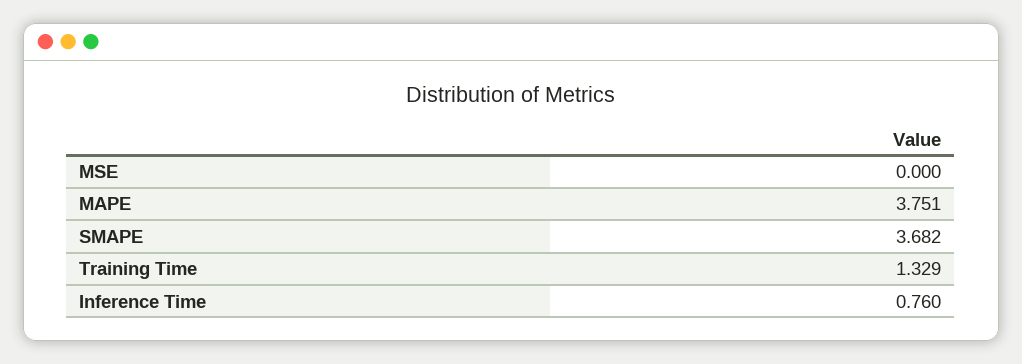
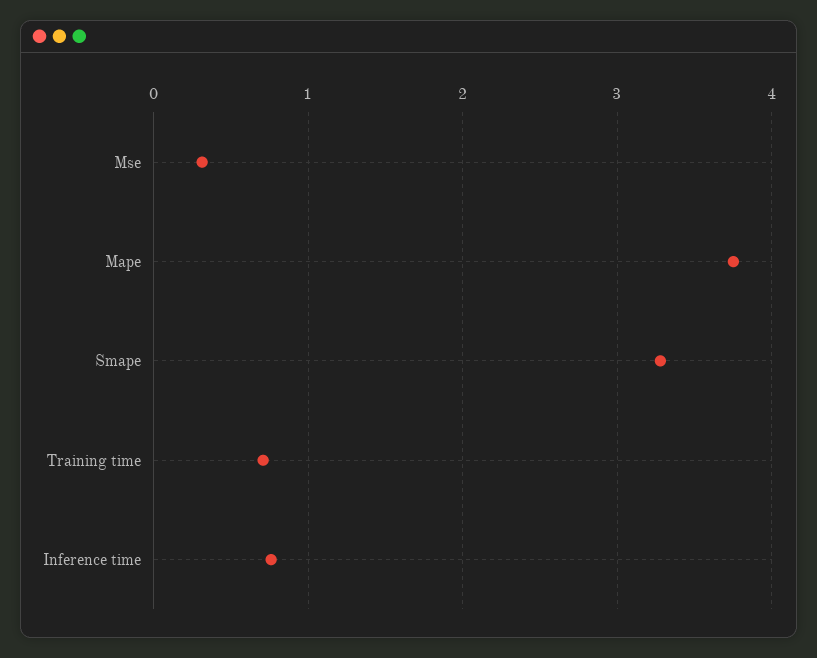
  {
-   "MSE": 0,
+   "MSE": 0.3,
    "MAPE": 3.751,
-   "SMAPE": 3.682,
+   "SMAPE": 3.3,
-   "Training Time": 1.329,
+   "Training Time": 0.7,
    "Inference Time": 0.76
  }

